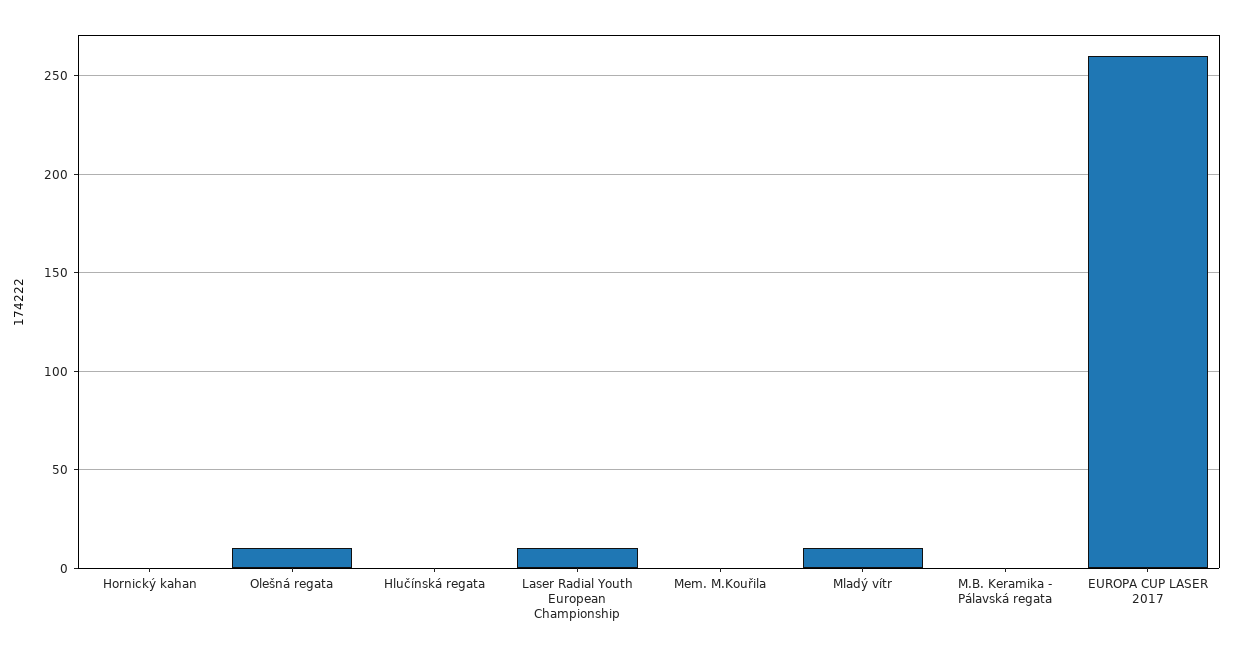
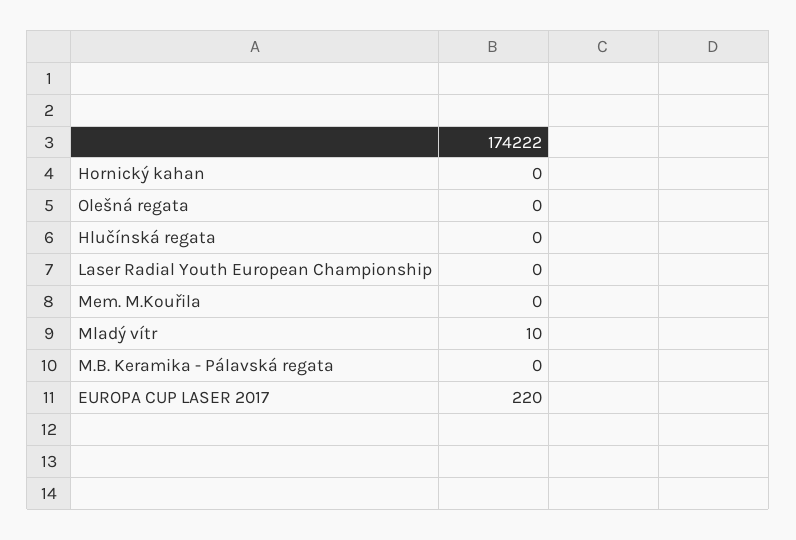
  {
    "Hornický kahan": 0,
-   "Olešná regata": 10,
+   "Olešná regata": 0,
    "Hlučínská regata": 0,
-   "Laser Radial Youth European Championship": 10,
+   "Laser Radial Youth European Championship": 0,
    "Mem. M.Kouřila": 0,
    "Mladý vítr": 10,
    "M.B. Keramika - Pálavská regata": 0,
-   "EUROPA CUP LASER 2017": 260
+   "EUROPA CUP LASER 2017": 220
  }

